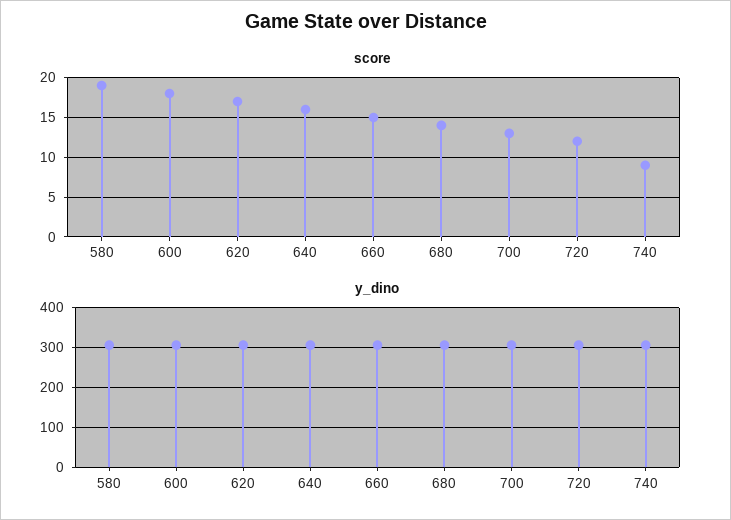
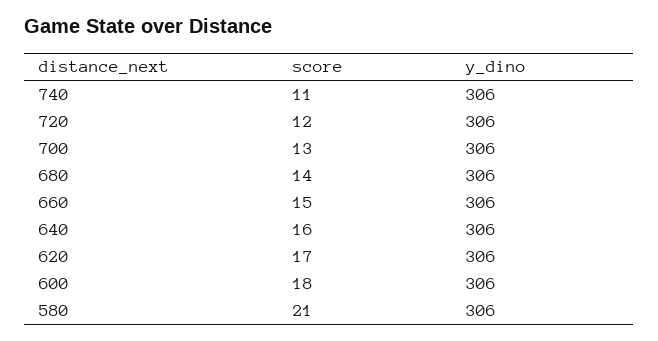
  {
    "score": {
-     "580": 19,
+     "580": 21,
      "600": 18,
      "620": 17,
      "640": 16,
      "660": 15,
      "680": 14,
      "700": 13,
      "720": 12,
-     "740": 9
+     "740": 11
    },
    "y_dino": {
      "580": 306,
      "600": 306,
      "620": 306,
      "640": 306,
      "660": 306,
      "680": 306,
      "700": 306,
      "720": 306,
      "740": 306
    }
  }

